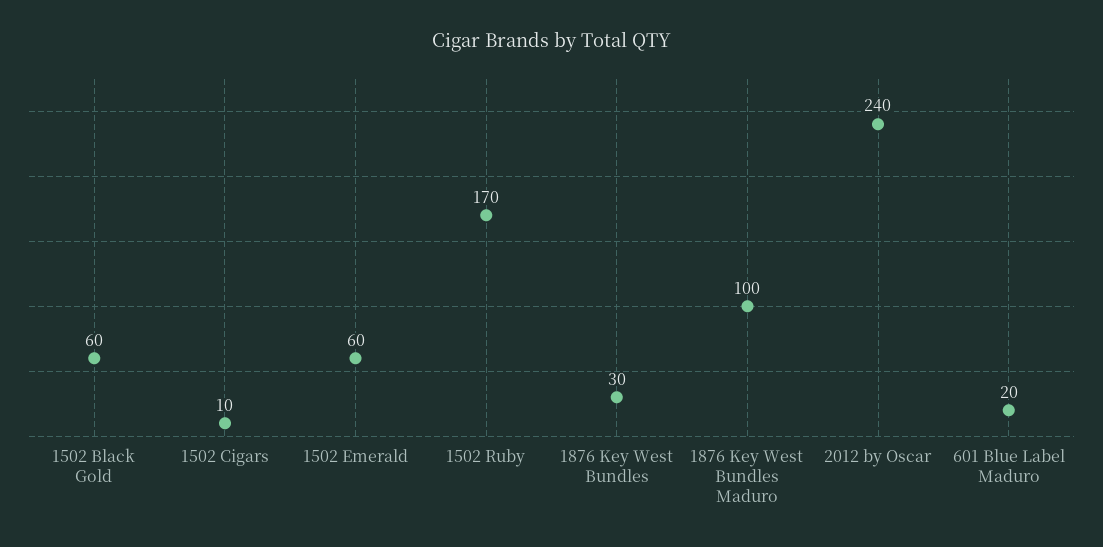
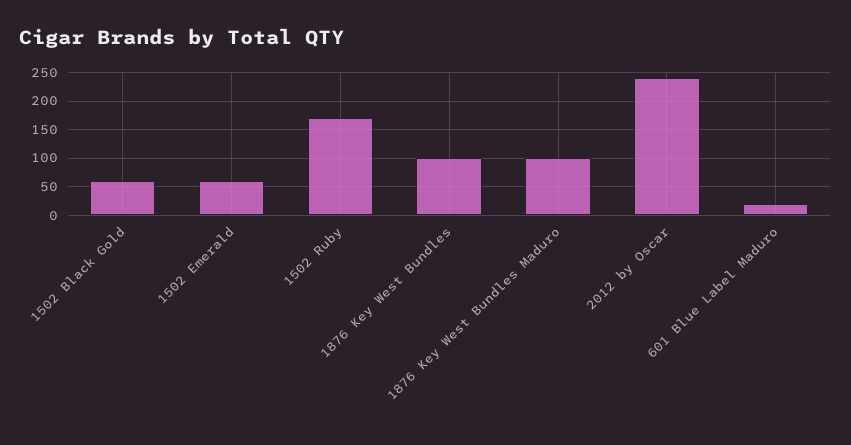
  {
    "1502 Black Gold": 60,
-   "1502 Cigars": 10,
    "1502 Emerald": 60,
    "1502 Ruby": 170,
-   "1876 Key West Bundles": 30,
+   "1876 Key West Bundles": 100,
    "1876 Key West Bundles Maduro": 100,
    "2012 by Oscar": 240,
    "601 Blue Label Maduro": 20
  }

